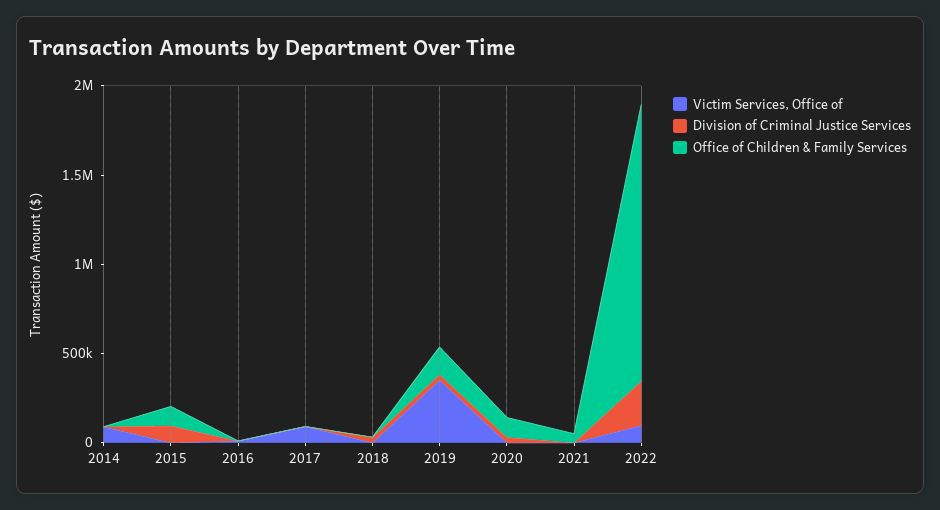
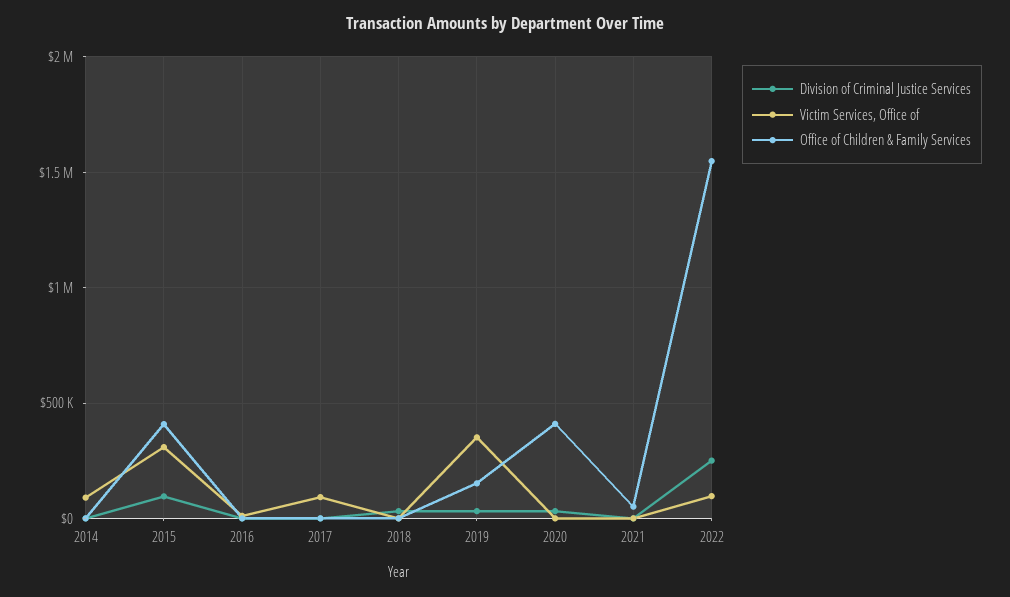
  {
    "Victim Services, Office of": {
      "2014": 100000,
-     "2015": 0,
+     "2015": 300000,
      "2016": 0,
      "2017": 100000,
      "2018": 0,
      "2019": 350000,
      "2020": 0,
      "2021": 0,
      "2022": 100000
    },
    "Division of Criminal Justice Services": {
      "2014": 0,
      "2015": 100000,
      "2016": 0,
      "2017": 0,
      "2018": 50000,
      "2019": 50000,
      "2020": 50000,
      "2021": 0,
      "2022": 250000
    },
    "Office of Children & Family Services": {
      "2014": 0,
-     "2015": 100000,
+     "2015": 400000,
      "2016": 0,
      "2017": 0,
      "2018": 0,
      "2019": 150000,
-     "2020": 100000,
+     "2020": 400000,
      "2021": 50000,
      "2022": 1550000
    }
  }

